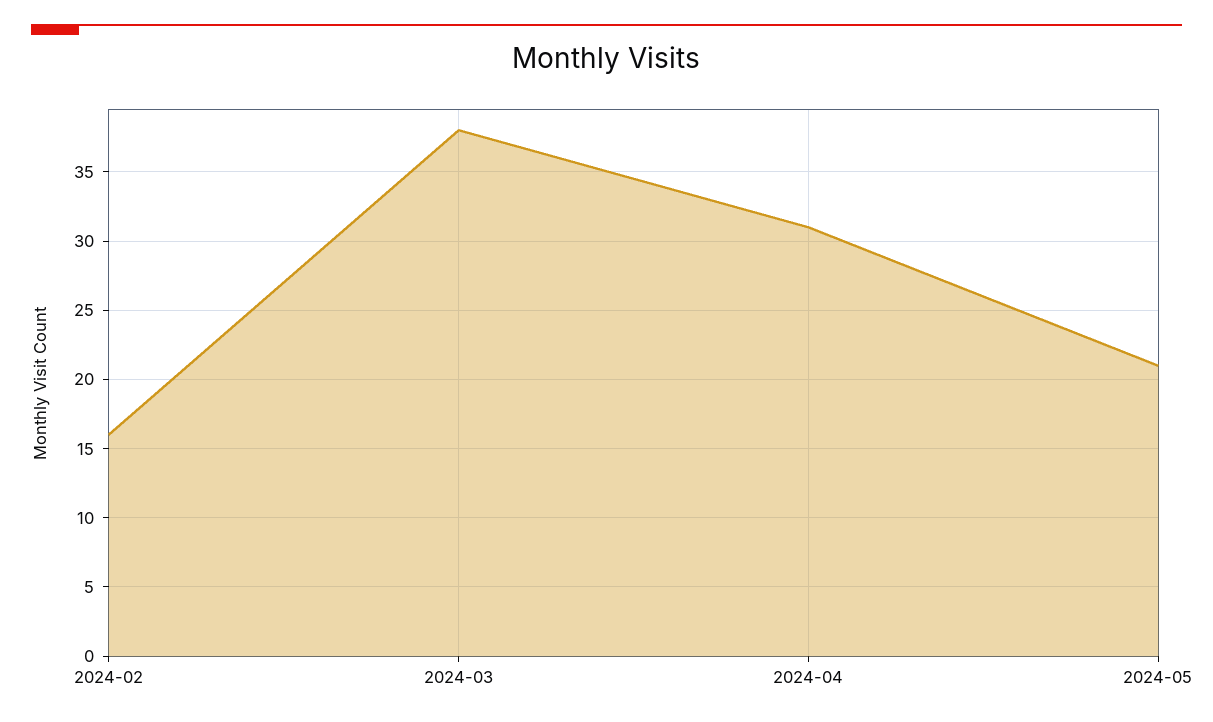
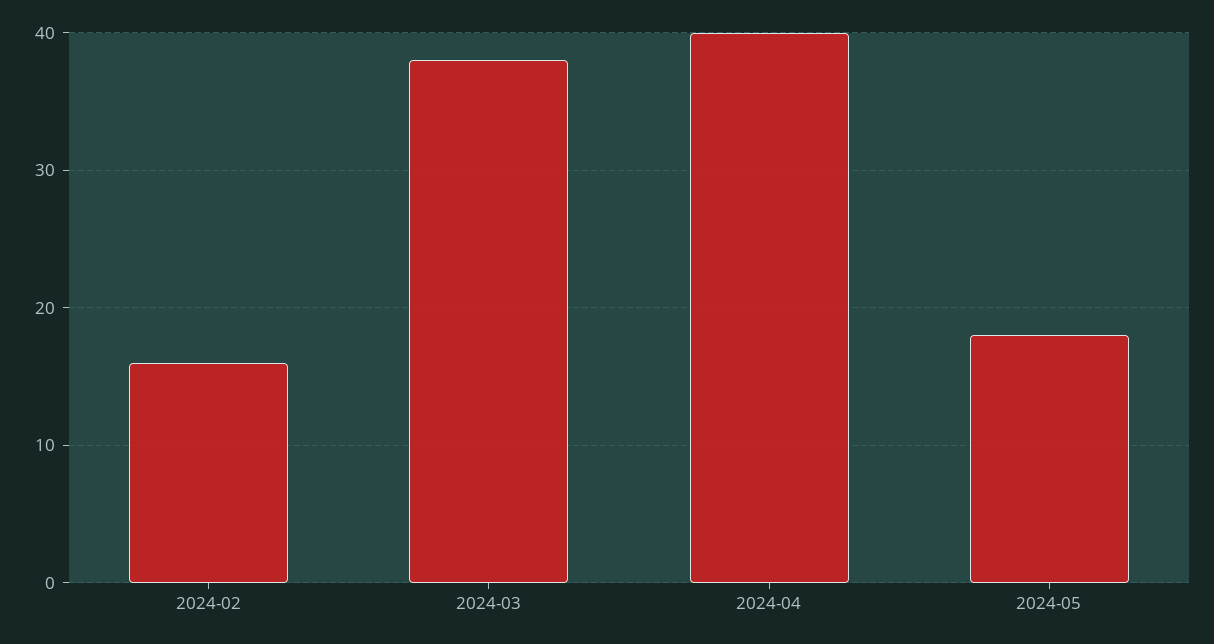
  {
    "2024-02": 16,
    "2024-03": 38,
-   "2024-04": 31,
+   "2024-04": 40,
-   "2024-05": 21
+   "2024-05": 18
  }

